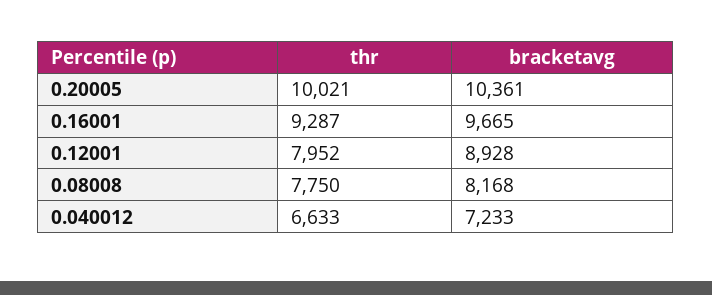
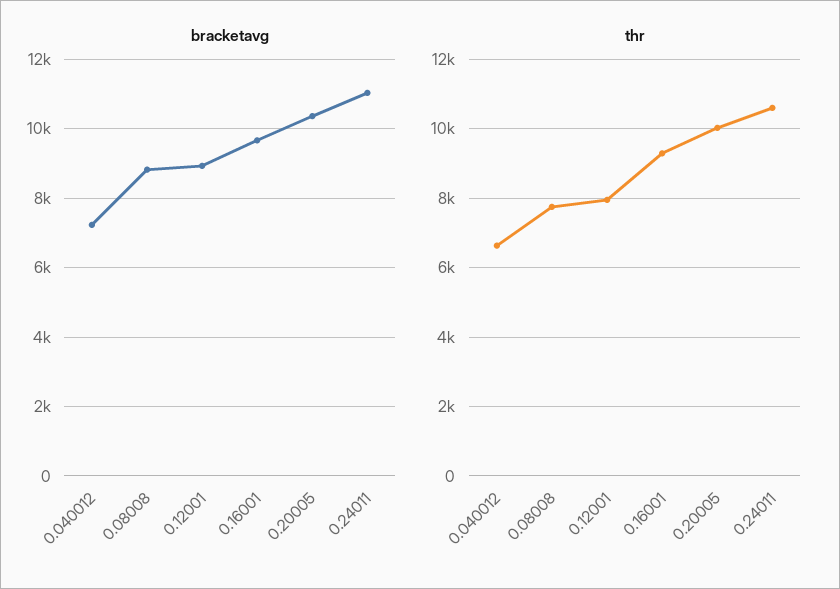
  {
    "thr": {
      "0.20005": 10021,
      "0.16001": 9287,
      "0.12001": 7952,
      "0.08008": 7750,
-     "0.040012": 6633
+     "0.040012": 6633,
+     "0.24011": 10600
    },
    "bracketavg": {
      "0.20005": 10361,
      "0.16001": 9665,
      "0.12001": 8928,
-     "0.08008": 8168,
+     "0.08008": 8800,
-     "0.040012": 7233
+     "0.040012": 7233,
+     "0.24011": 11000
    }
  }

